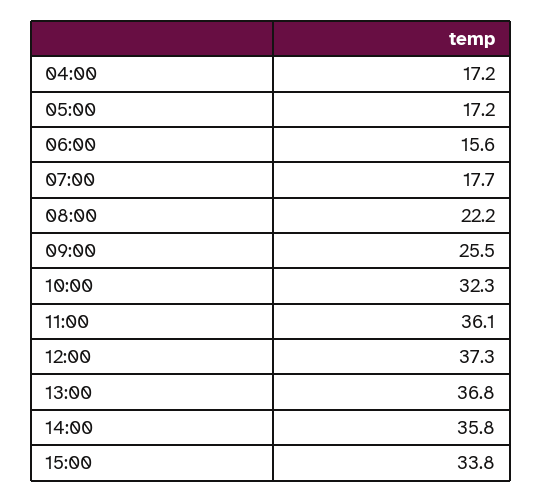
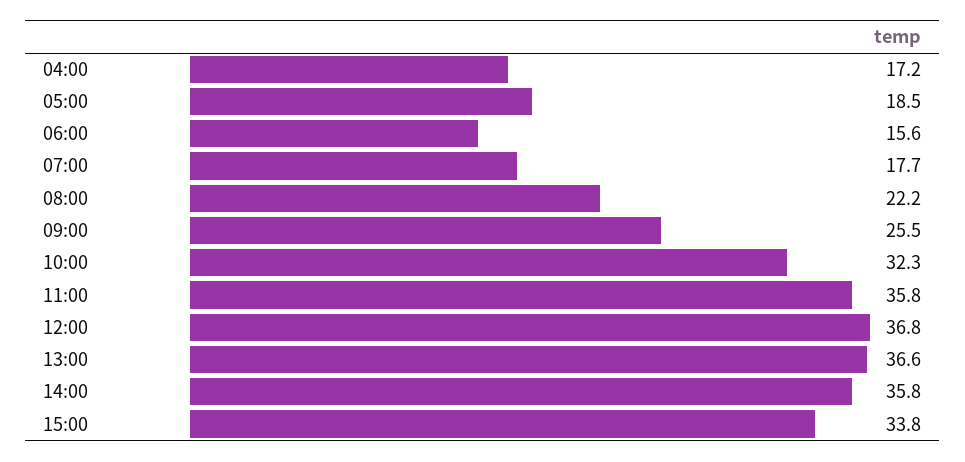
  {
    "04:00": 17.2,
-   "05:00": 17.2,
+   "05:00": 18.5,
    "06:00": 15.6,
    "07:00": 17.7,
    "08:00": 22.2,
    "09:00": 25.5,
    "10:00": 32.3,
-   "11:00": 36.1,
+   "11:00": 35.8,
-   "12:00": 37.3,
+   "12:00": 36.8,
-   "13:00": 36.8,
+   "13:00": 36.6,
    "14:00": 35.8,
    "15:00": 33.8
  }

